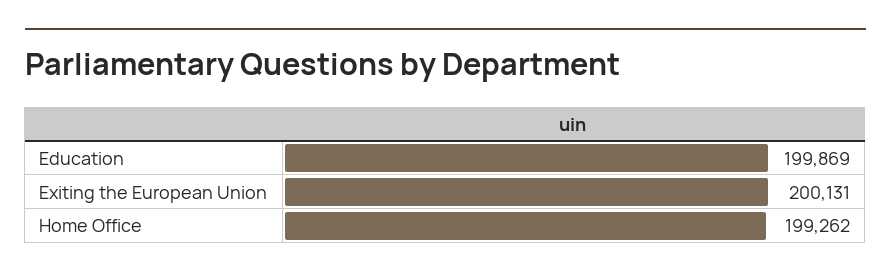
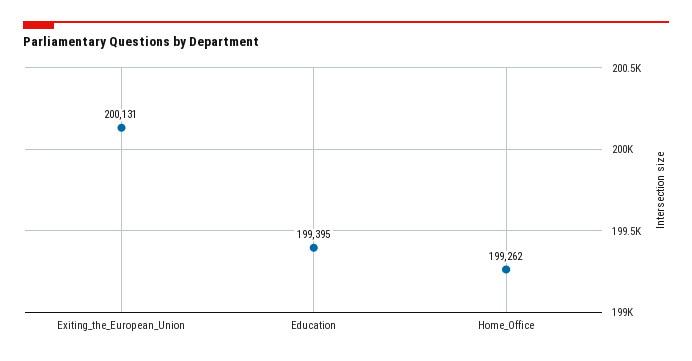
  {
-   "Education": 199869,
+   "Education": 199395,
    "Exiting the European Union": 200131,
    "Home Office": 199262
  }

